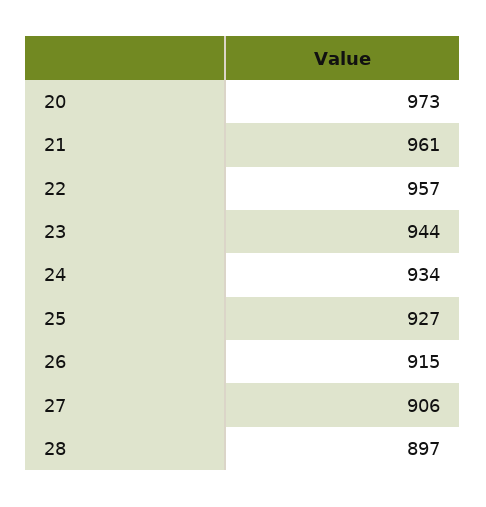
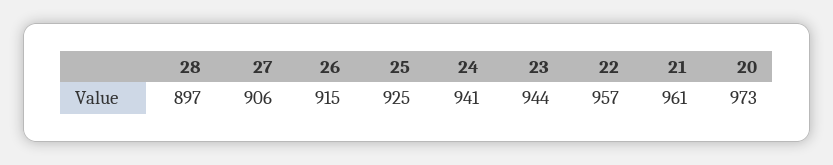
  {
    "20": 973,
    "21": 961,
    "22": 957,
    "23": 944,
-   "24": 934,
+   "24": 941,
-   "25": 927,
+   "25": 925,
    "26": 915,
    "27": 906,
    "28": 897
  }

